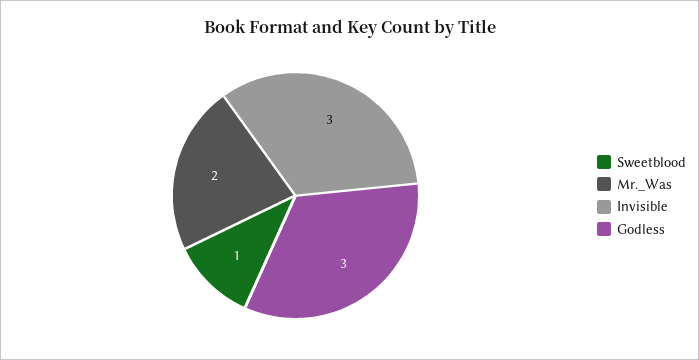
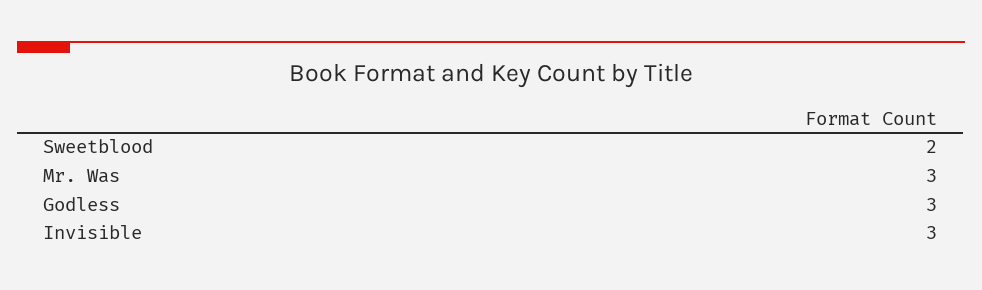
  {
-   "Sweetblood": 1,
+   "Sweetblood": 2,
-   "Mr._Was": 2,
+   "Mr._Was": 3,
    "Invisible": 3,
    "Godless": 3
  }

